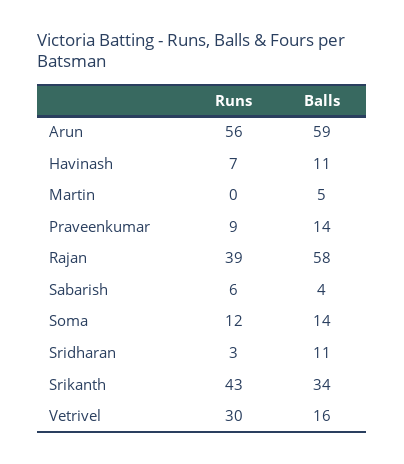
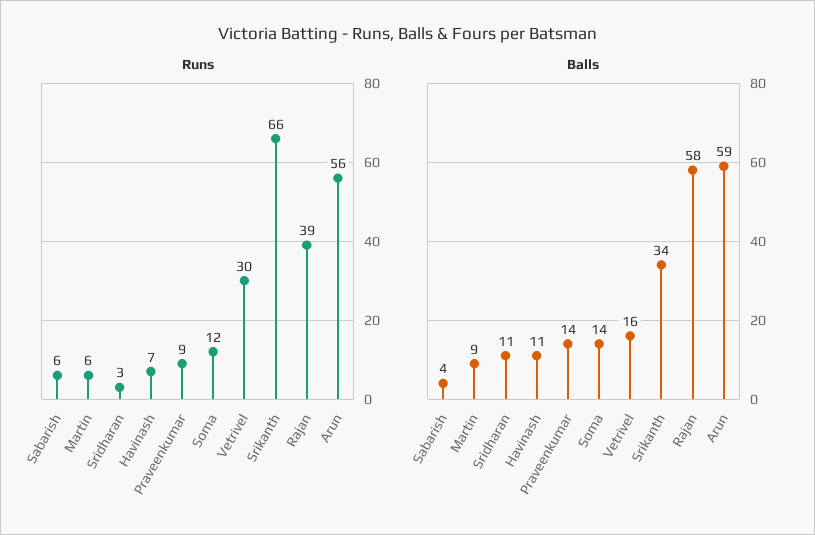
  {
    "Runs": {
      "Arun": 56,
      "Havinash": 7,
-     "Martin": 0,
+     "Martin": 6,
      "Praveenkumar": 9,
      "Rajan": 39,
      "Sabarish": 6,
      "Soma": 12,
      "Sridharan": 3,
-     "Srikanth": 43,
+     "Srikanth": 66,
      "Vetrivel": 30
    },
    "Balls": {
      "Arun": 59,
      "Havinash": 11,
-     "Martin": 5,
+     "Martin": 9,
      "Praveenkumar": 14,
      "Rajan": 58,
      "Sabarish": 4,
      "Soma": 14,
      "Sridharan": 11,
      "Srikanth": 34,
      "Vetrivel": 16
    }
  }

